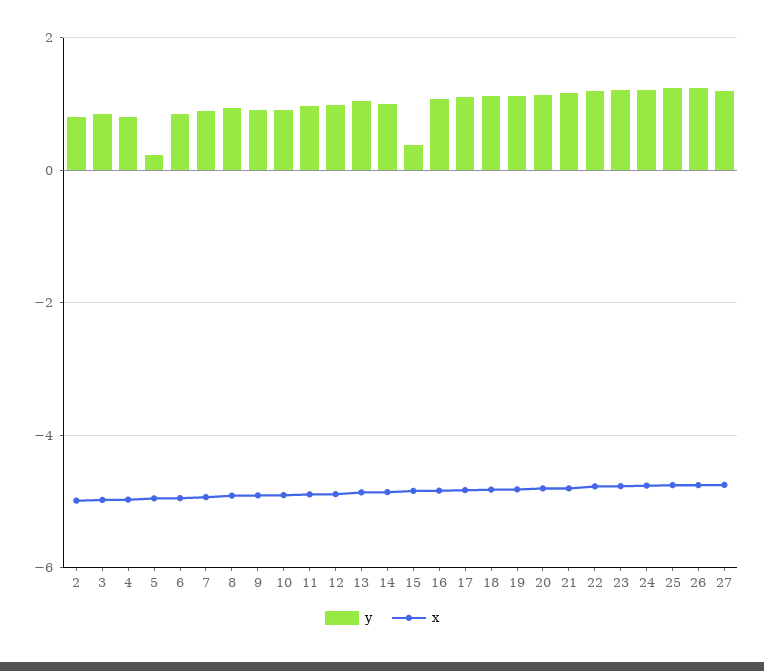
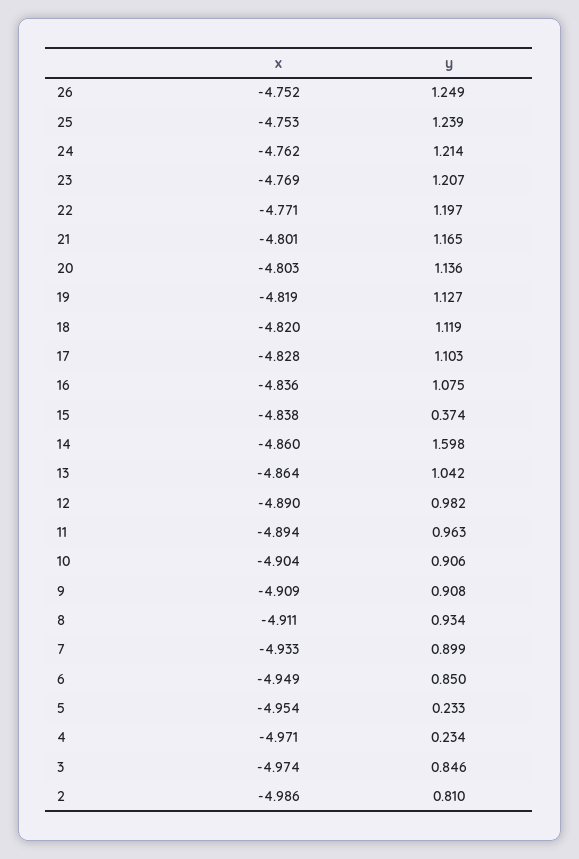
  {
    "y": {
      "2": 0.81,
      "3": 0.846,
-     "4": 0.8,
+     "4": 0.234,
      "5": 0.233,
      "6": 0.85,
      "7": 0.899,
      "8": 0.934,
      "9": 0.908,
      "10": 0.906,
      "11": 0.963,
      "12": 0.982,
      "13": 1.042,
-     "14": 1,
+     "14": 1.598,
      "15": 0.374,
      "16": 1.075,
      "17": 1.103,
      "18": 1.119,
      "19": 1.127,
      "20": 1.136,
      "21": 1.165,
      "22": 1.197,
      "23": 1.207,
      "24": 1.214,
      "25": 1.239,
-     "26": 1.249,
+     "26": 1.249
-     "27": 1.2
    },
    "x": {
      "2": -4.986,
      "3": -4.974,
      "4": -4.971,
      "5": -4.954,
      "6": -4.949,
      "7": -4.933,
      "8": -4.911,
      "9": -4.909,
      "10": -4.904,
      "11": -4.894,
      "12": -4.89,
      "13": -4.864,
      "14": -4.86,
      "15": -4.838,
      "16": -4.836,
      "17": -4.828,
      "18": -4.82,
      "19": -4.819,
      "20": -4.803,
      "21": -4.801,
      "22": -4.771,
      "23": -4.769,
      "24": -4.762,
      "25": -4.753,
-     "26": -4.752,
+     "26": -4.752
-     "27": -4.8
    }
  }

